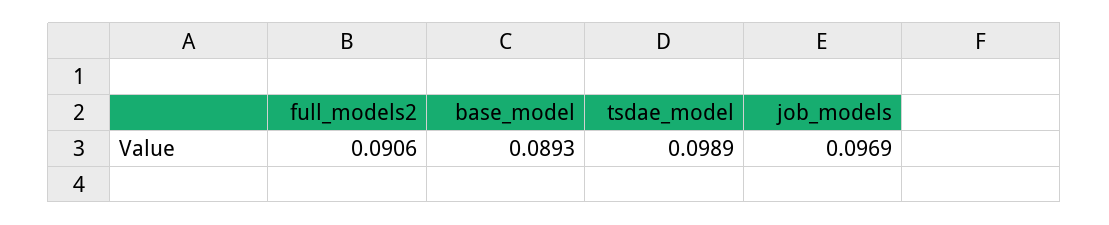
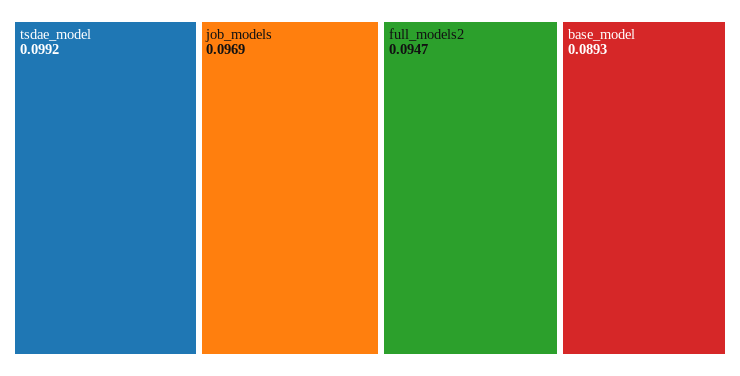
  {
-   "full_models2": 0.0906,
+   "full_models2": 0.0947,
    "base_model": 0.0893,
-   "tsdae_model": 0.0989,
+   "tsdae_model": 0.0992,
    "job_models": 0.0969
  }

